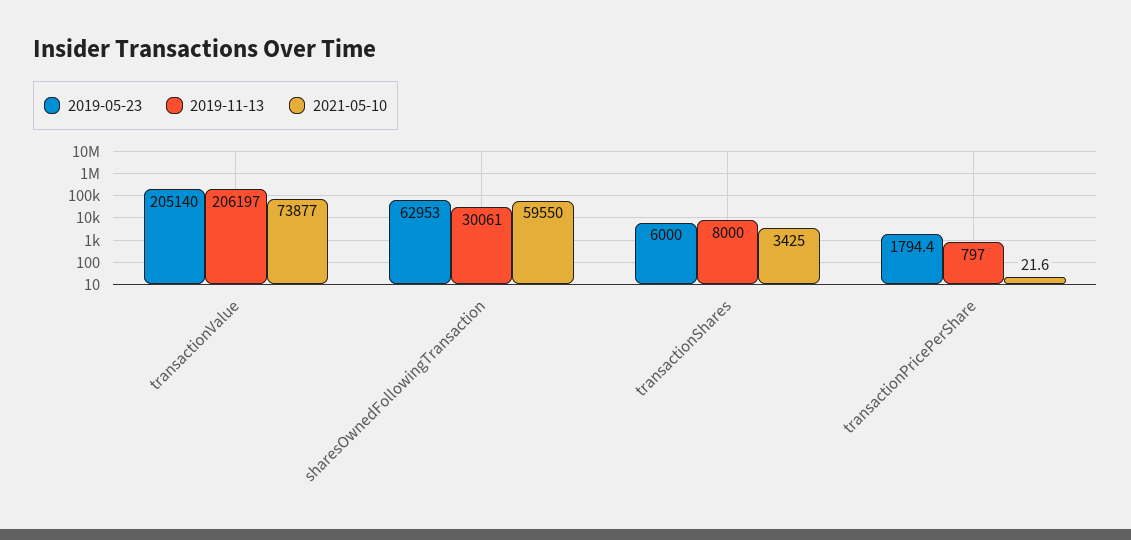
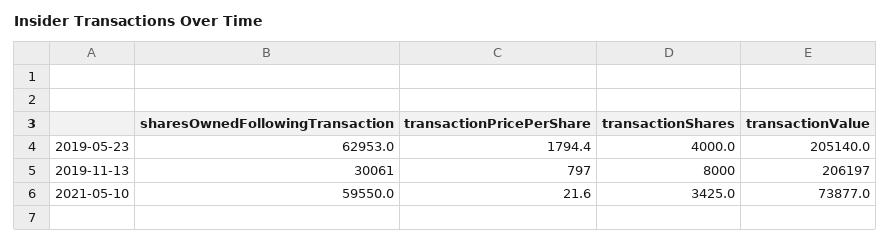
  {
    "2019-05-23": {
      "transactionValue": 205140,
      "sharesOwnedFollowingTransaction": 62953,
-     "transactionShares": 6000,
+     "transactionShares": 4000,
      "transactionPricePerShare": 1794.4
    },
    "2019-11-13": {
      "transactionValue": 206197,
      "sharesOwnedFollowingTransaction": 30061,
      "transactionShares": 8000,
      "transactionPricePerShare": 797
    },
    "2021-05-10": {
      "transactionValue": 73877,
      "sharesOwnedFollowingTransaction": 59550,
      "transactionShares": 3425,
      "transactionPricePerShare": 21.6
    }
  }

